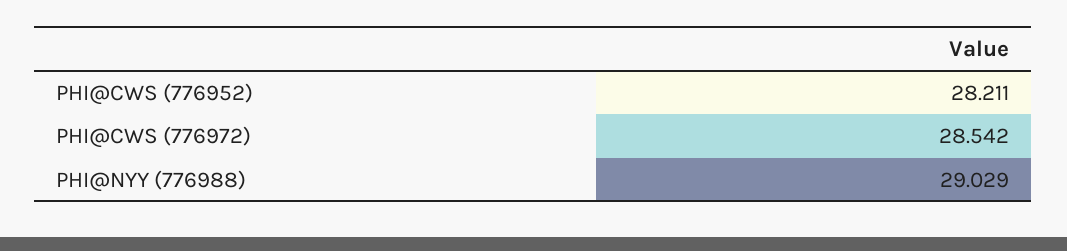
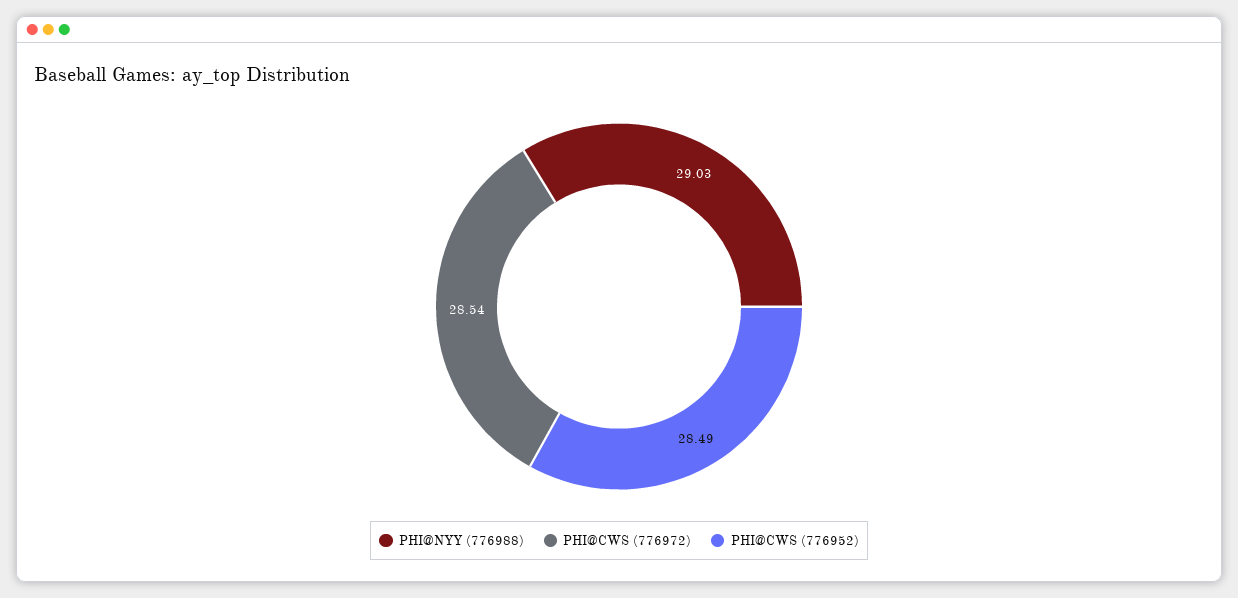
  {
-   "PHI@CWS (776952)": 28.211,
+   "PHI@CWS (776952)": 28.49,
    "PHI@CWS (776972)": 28.542,
    "PHI@NYY (776988)": 29.029
  }

